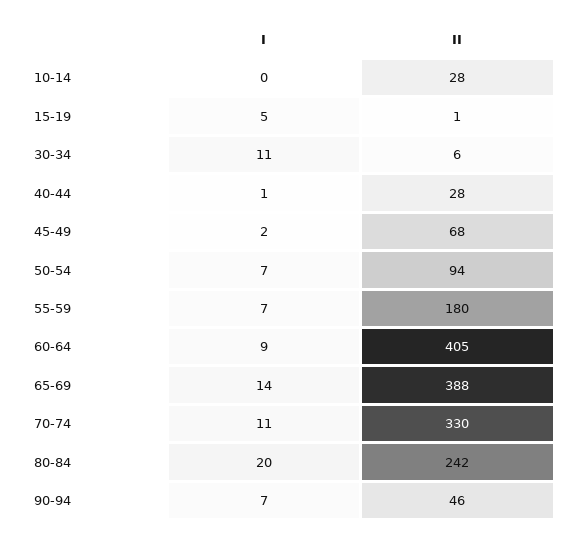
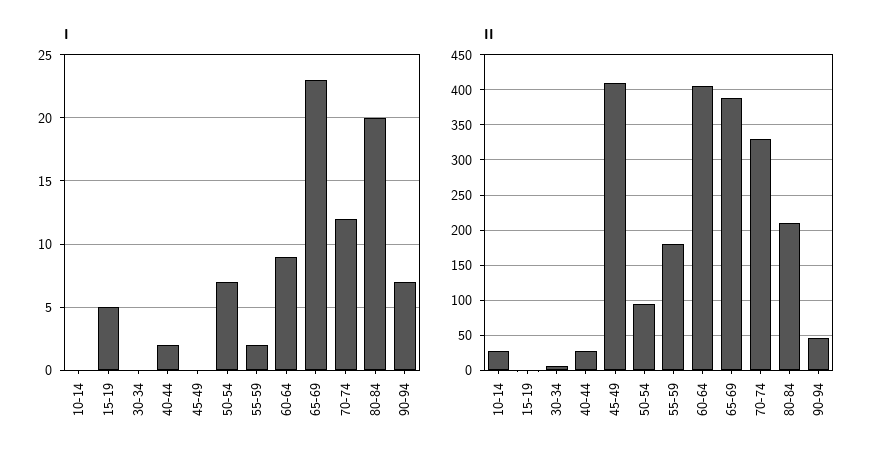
  {
    "I": {
      "10-14": 0,
      "15-19": 5,
-     "30-34": 11,
+     "30-34": 0,
-     "40-44": 1,
+     "40-44": 2,
-     "45-49": 2,
+     "45-49": 0,
      "50-54": 7,
-     "55-59": 7,
+     "55-59": 2,
      "60-64": 9,
-     "65-69": 14,
+     "65-69": 23,
-     "70-74": 11,
+     "70-74": 12,
      "80-84": 20,
      "90-94": 7
    },
    "II": {
      "10-14": 28,
      "15-19": 1,
      "30-34": 6,
      "40-44": 28,
-     "45-49": 68,
+     "45-49": 410,
      "50-54": 94,
      "55-59": 180,
      "60-64": 405,
      "65-69": 388,
      "70-74": 330,
-     "80-84": 242,
+     "80-84": 210,
      "90-94": 46
    }
  }

